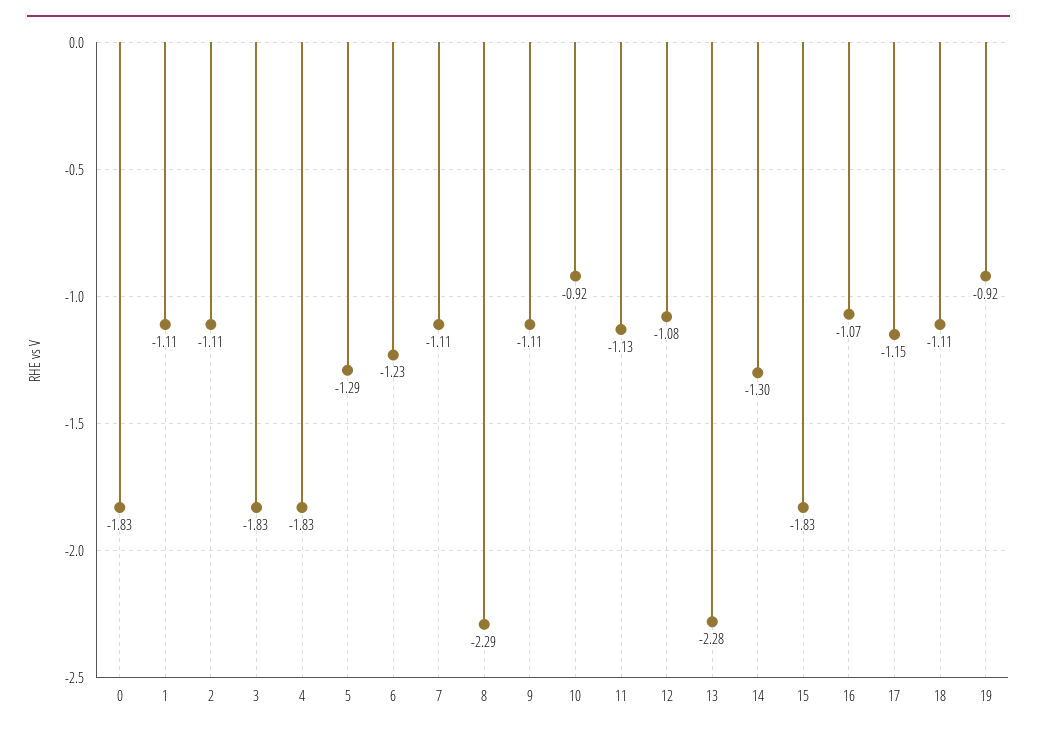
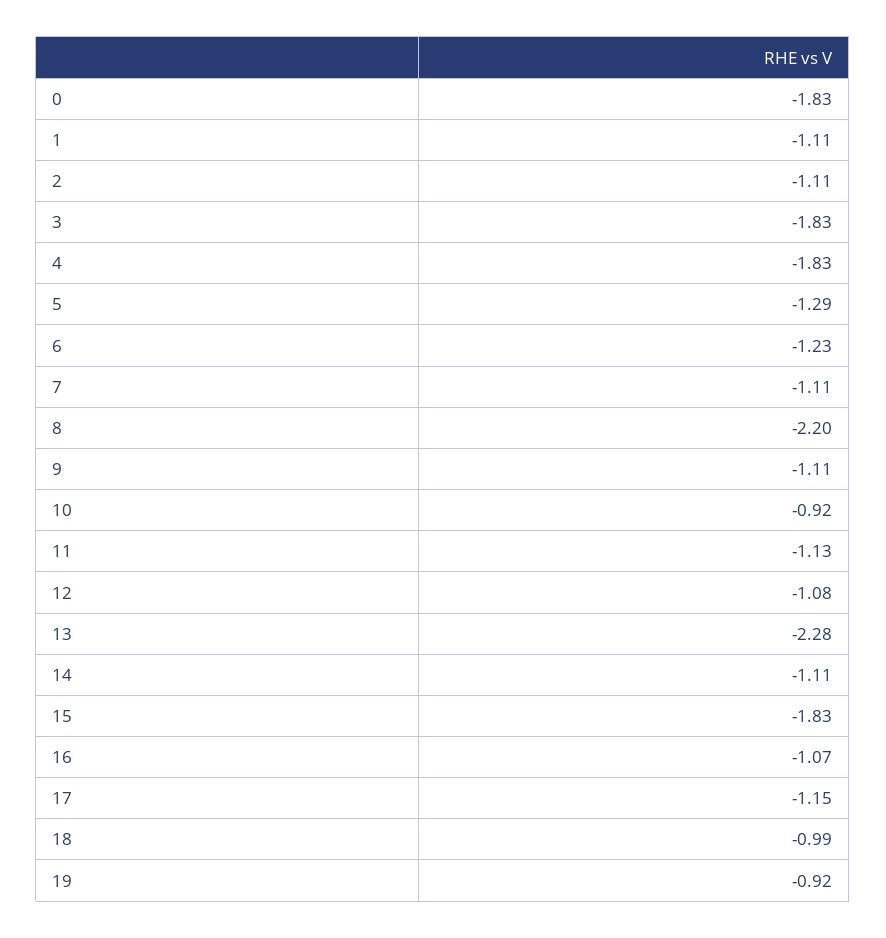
  {
    "0": -1.83,
    "1": -1.11,
    "2": -1.11,
    "3": -1.83,
    "4": -1.83,
    "5": -1.29,
    "6": -1.23,
    "7": -1.11,
-   "8": -2.29,
+   "8": -2.2,
    "9": -1.11,
    "10": -0.92,
    "11": -1.13,
    "12": -1.08,
    "13": -2.28,
-   "14": -1.3,
+   "14": -1.11,
    "15": -1.83,
    "16": -1.07,
    "17": -1.15,
-   "18": -1.11,
+   "18": -0.99,
    "19": -0.92
  }

